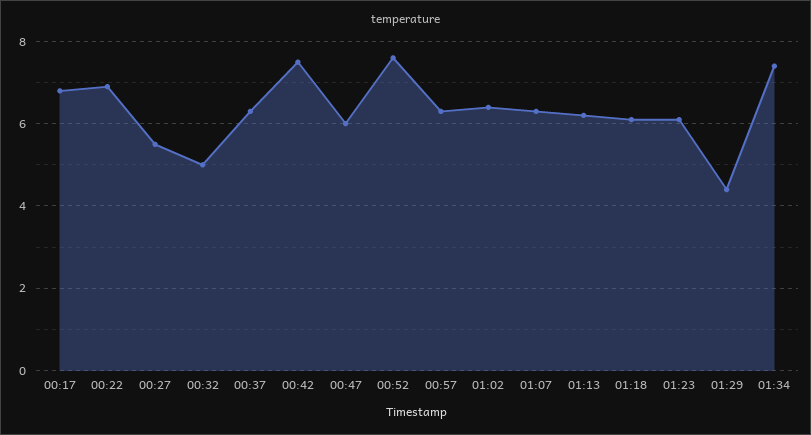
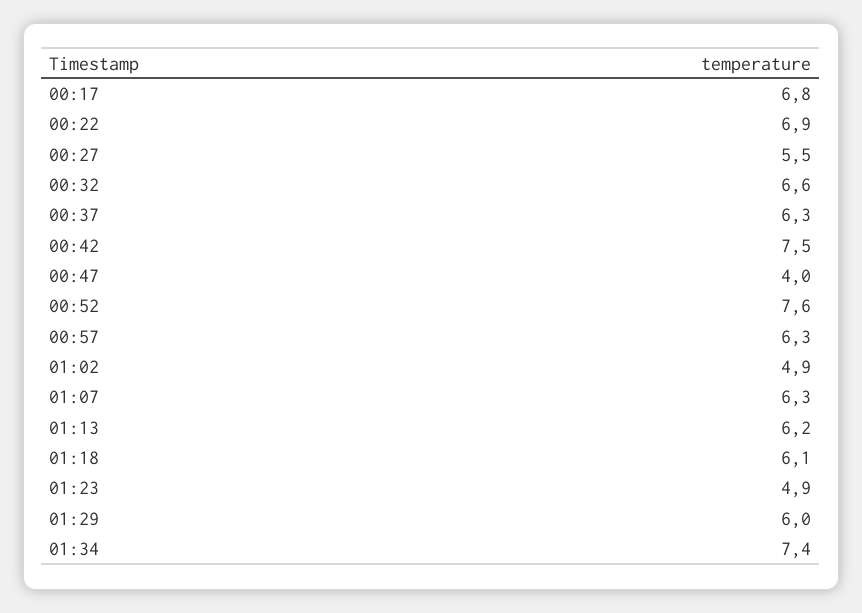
  {
    "00:17": 6.8,
    "00:22": 6.9,
    "00:27": 5.5,
-   "00:32": 5,
+   "00:32": 6.6,
    "00:37": 6.3,
    "00:42": 7.5,
-   "00:47": 6,
+   "00:47": 4,
    "00:52": 7.6,
    "00:57": 6.3,
-   "01:02": 6.5,
+   "01:02": 4.9,
    "01:07": 6.3,
    "01:13": 6.2,
    "01:18": 6.1,
-   "01:23": 6,
+   "01:23": 4.9,
-   "01:29": 4.5,
+   "01:29": 6,
    "01:34": 7.4
  }

